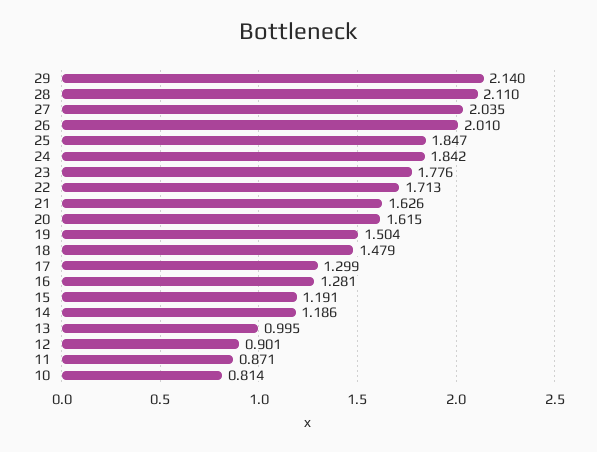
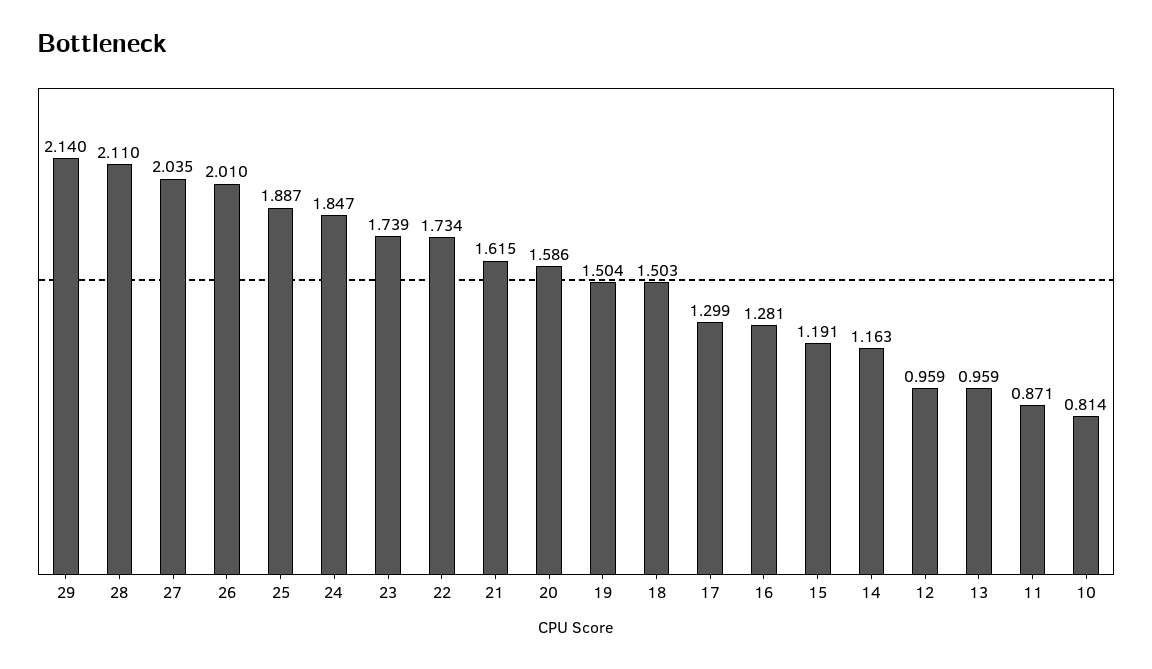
  {
    "29": 2.14,
    "28": 2.11,
    "27": 2.035,
    "26": 2.01,
-   "25": 1.847,
+   "25": 1.887,
-   "24": 1.842,
+   "24": 1.847,
-   "23": 1.776,
+   "23": 1.739,
-   "22": 1.713,
+   "22": 1.734,
-   "21": 1.626,
+   "21": 1.615,
-   "20": 1.615,
+   "20": 1.586,
    "19": 1.504,
-   "18": 1.479,
+   "18": 1.503,
    "17": 1.299,
    "16": 1.281,
    "15": 1.191,
-   "14": 1.186,
+   "14": 1.163,
-   "13": 0.995,
+   "13": 0.959,
-   "12": 0.901,
+   "12": 0.959,
    "11": 0.871,
    "10": 0.814
  }

